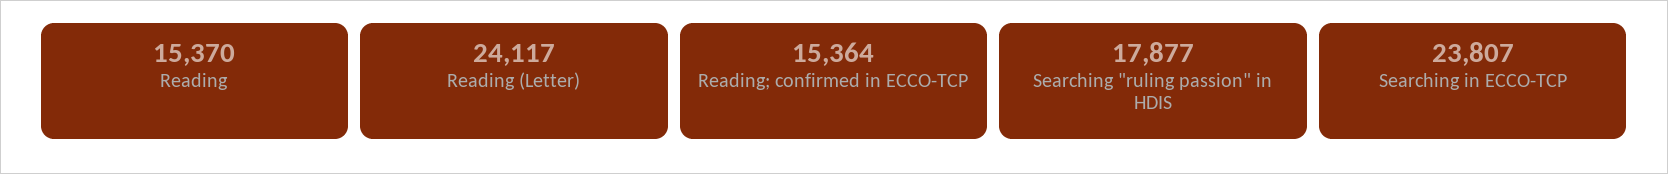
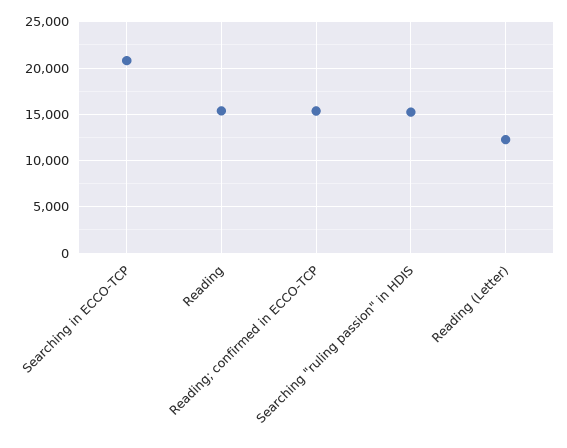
  {
    "Reading": 15370,
-   "Reading (Letter)": 24117,
+   "Reading (Letter)": 12000,
    "Reading; confirmed in ECCO-TCP": 15364,
-   "Searching \"ruling passion\" in HDIS": 17877,
+   "Searching \"ruling passion\" in HDIS": 15000,
-   "Searching in ECCO-TCP": 23807
+   "Searching in ECCO-TCP": 21000
  }

